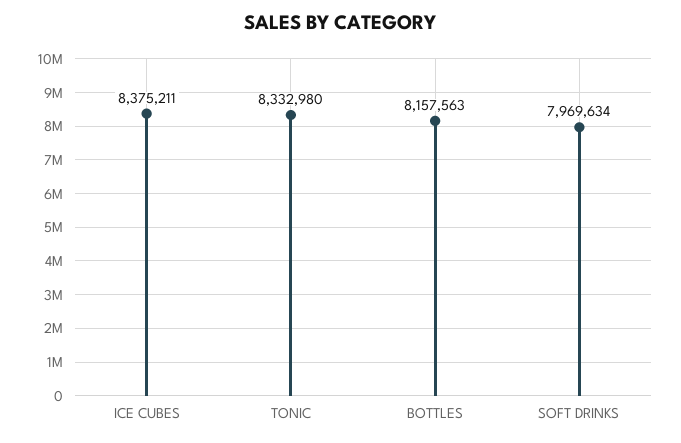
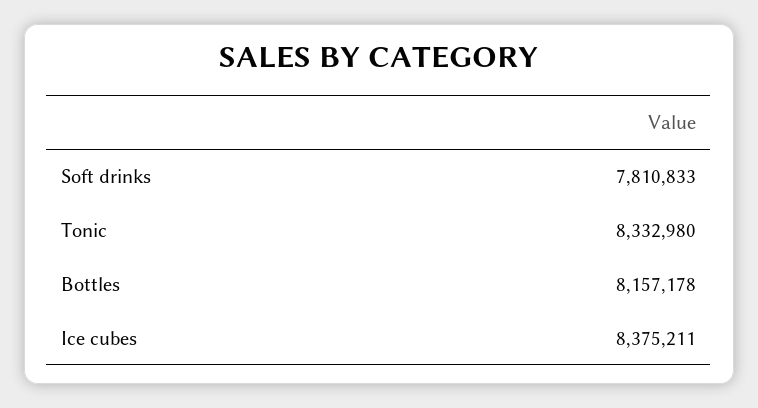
  {
    "ICE CUBES": 8375211,
    "TONIC": 8332980,
-   "BOTTLES": 8157563,
+   "BOTTLES": 8157178,
-   "SOFT DRINKS": 7969634
+   "SOFT DRINKS": 7810833
  }

